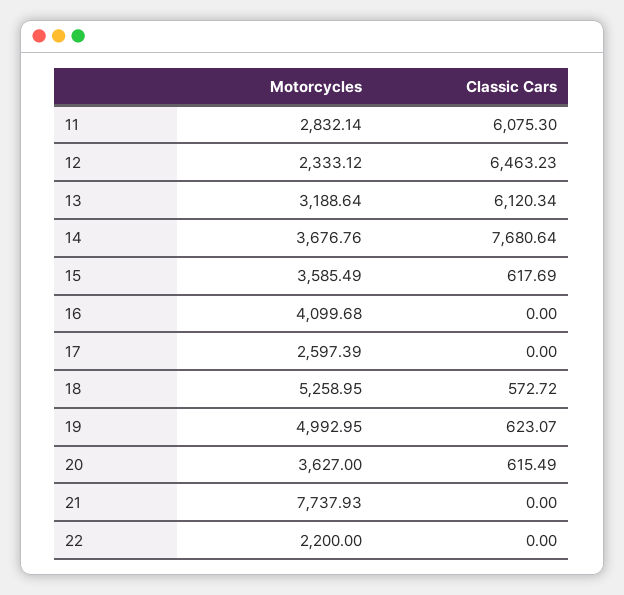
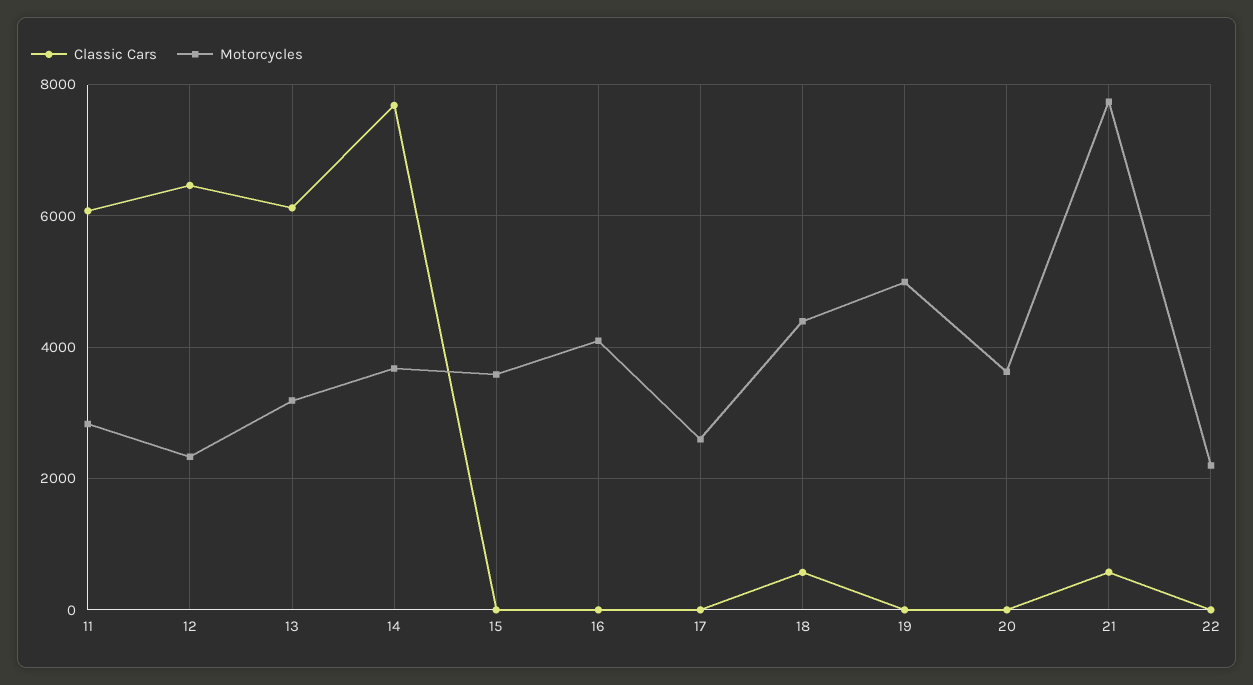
  {
    "Motorcycles": {
      "11": 2832.14,
      "12": 2333.12,
      "13": 3188.64,
      "14": 3676.76,
      "15": 3585.49,
      "16": 4099.68,
      "17": 2597.39,
-     "18": 5258.95,
+     "18": 4400,
      "19": 4992.95,
      "20": 3627,
      "21": 7737.93,
      "22": 2200
    },
    "Classic Cars": {
      "11": 6075.3,
      "12": 6463.23,
      "13": 6120.34,
      "14": 7680.64,
-     "15": 617.69,
+     "15": 0,
      "16": 0,
      "17": 0,
      "18": 572.72,
-     "19": 623.07,
+     "19": 0,
-     "20": 615.49,
+     "20": 0,
-     "21": 0,
+     "21": 600,
      "22": 0
    }
  }

